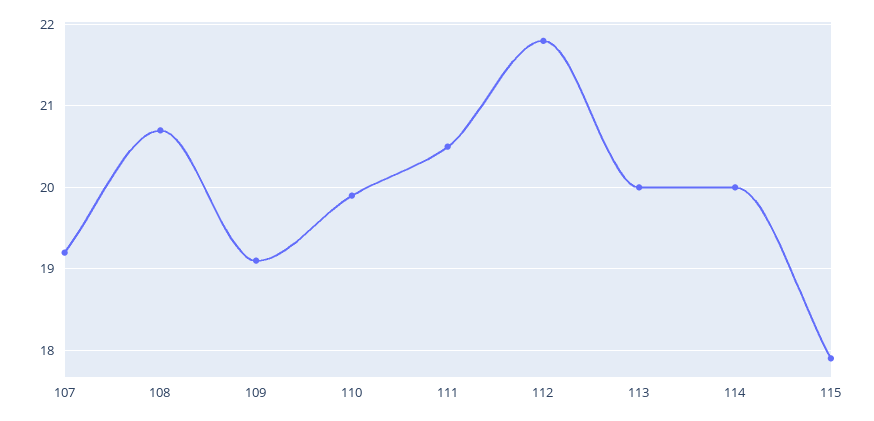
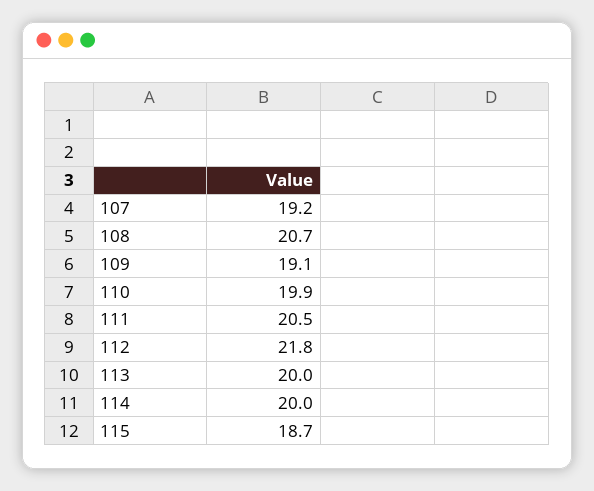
  {
    "107": 19.2,
    "108": 20.7,
    "109": 19.1,
    "110": 19.9,
    "111": 20.5,
    "112": 21.8,
    "113": 20,
    "114": 20,
-   "115": 17.9
+   "115": 18.7
  }

